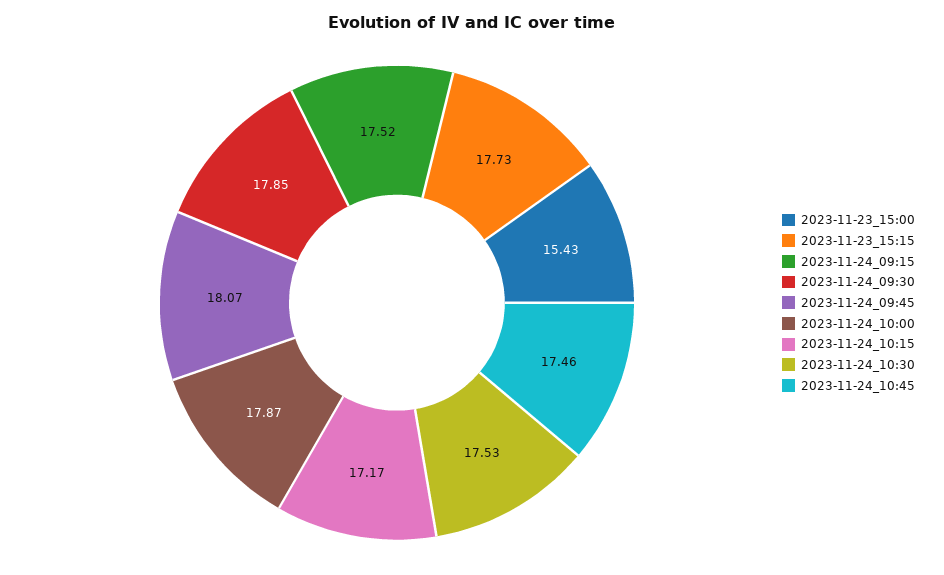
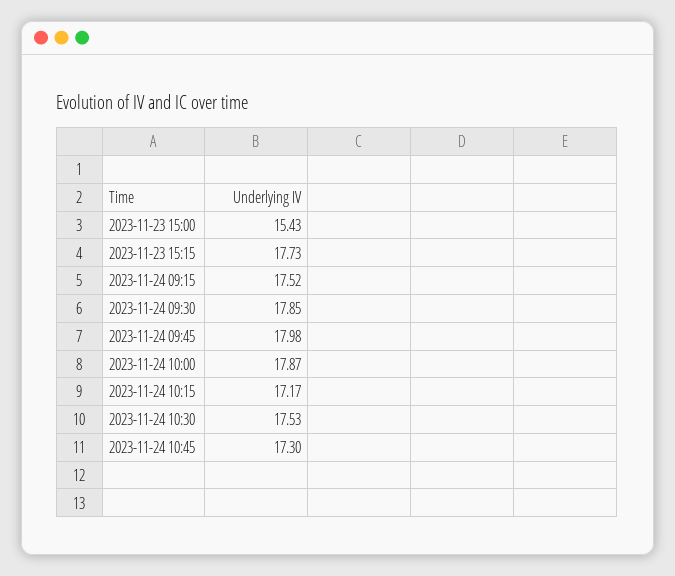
  {
    "2023-11-23_15:00": 15.43,
    "2023-11-23_15:15": 17.73,
    "2023-11-24_09:15": 17.52,
    "2023-11-24_09:30": 17.85,
-   "2023-11-24_09:45": 18.07,
+   "2023-11-24_09:45": 17.98,
    "2023-11-24_10:00": 17.87,
    "2023-11-24_10:15": 17.17,
    "2023-11-24_10:30": 17.53,
-   "2023-11-24_10:45": 17.46
+   "2023-11-24_10:45": 17.3
  }

